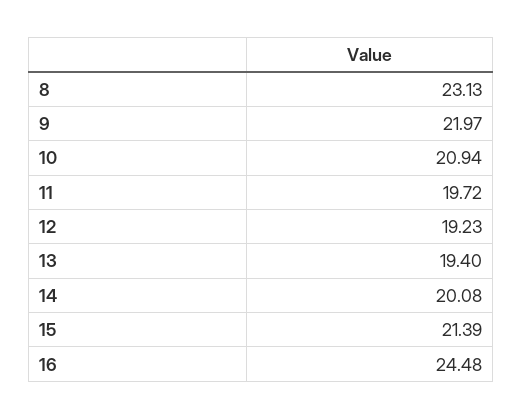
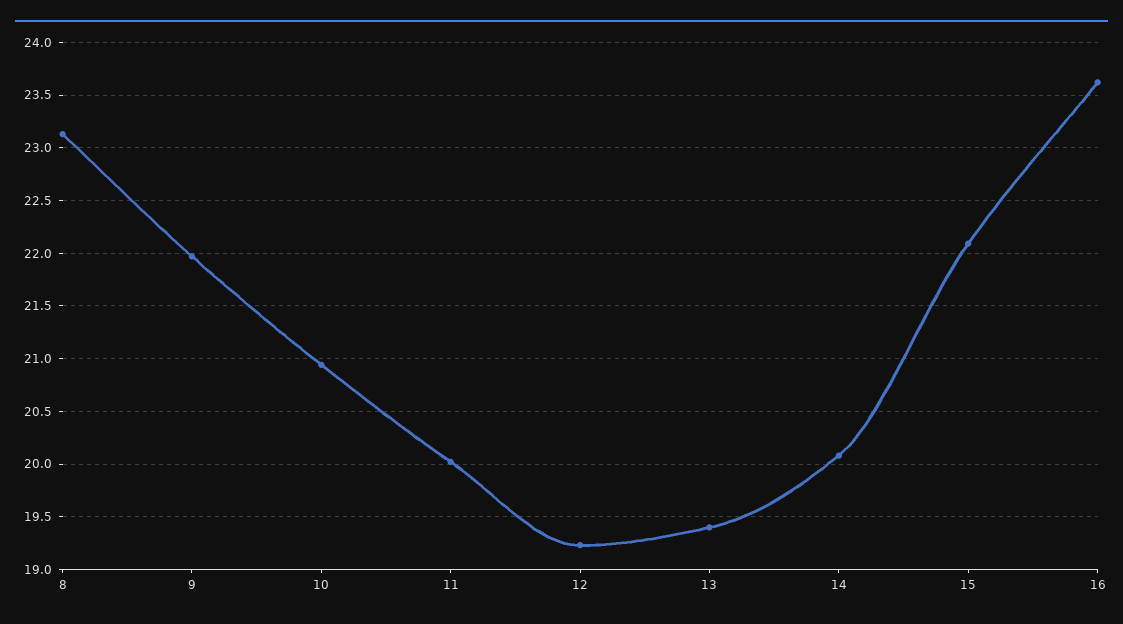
  {
    "8": 23.13,
    "9": 21.97,
    "10": 20.94,
-   "11": 19.72,
+   "11": 20,
    "12": 19.23,
    "13": 19.4,
    "14": 20.08,
-   "15": 21.39,
+   "15": 22.1,
-   "16": 24.48
+   "16": 23.6
  }

